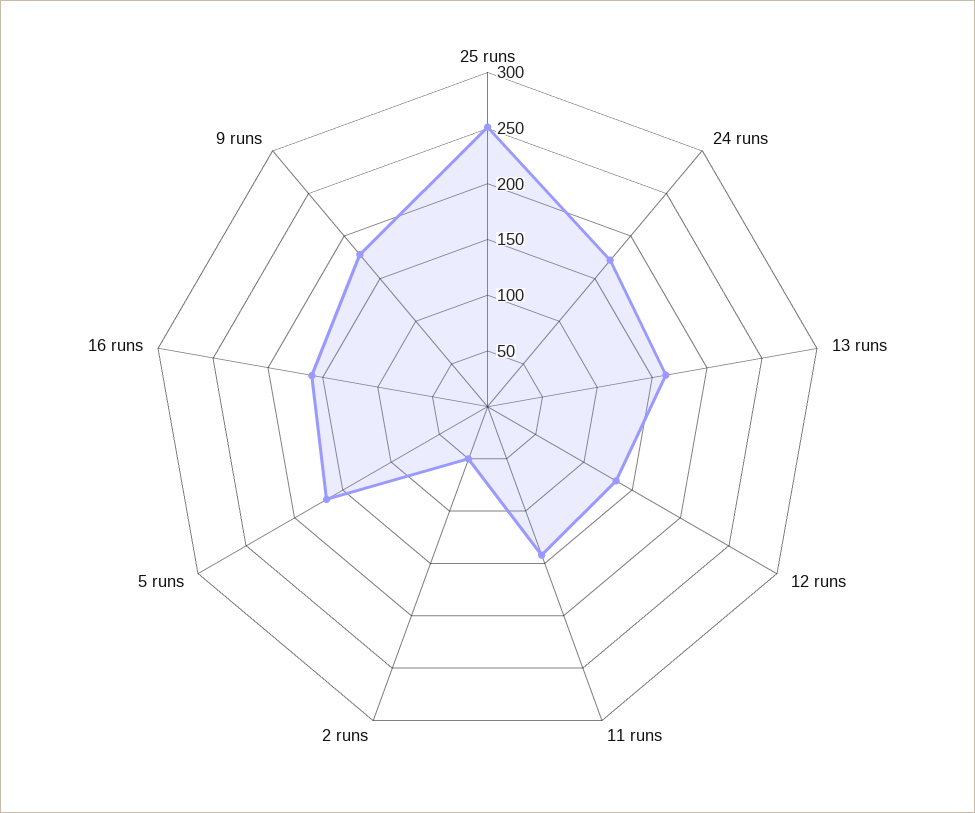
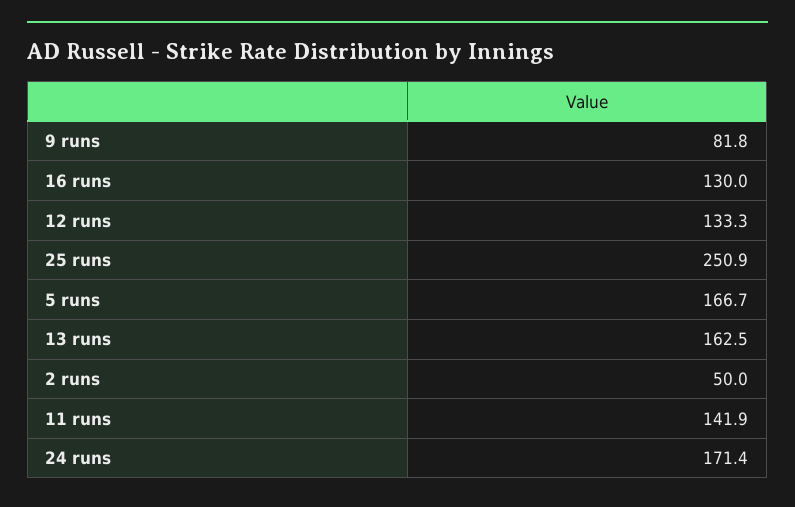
  {
    "25 runs": 250.9,
    "24 runs": 171.4,
    "13 runs": 162.5,
    "12 runs": 133.3,
    "11 runs": 141.9,
    "2 runs": 50,
    "5 runs": 166.7,
-   "16 runs": 160,
+   "16 runs": 130,
-   "9 runs": 180
+   "9 runs": 81.8
  }

